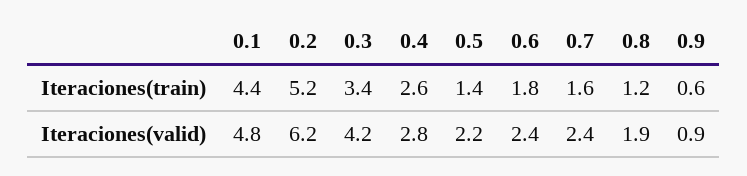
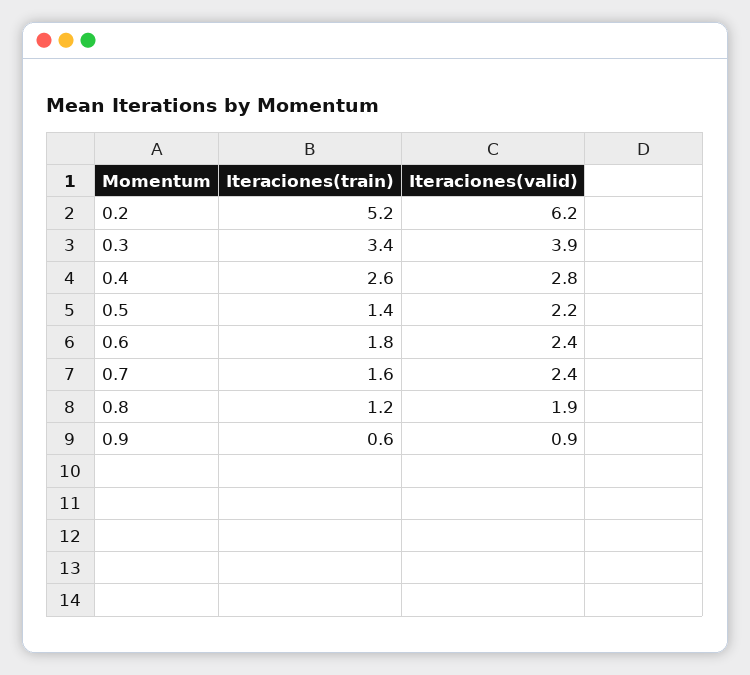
  {
-   "0.1": {
-     "Iteraciones(train)": 4.4,
-     "Iteraciones(valid)": 4.8
-   },
    "0.2": {
      "Iteraciones(train)": 5.2,
      "Iteraciones(valid)": 6.2
    },
    "0.3": {
      "Iteraciones(train)": 3.4,
-     "Iteraciones(valid)": 4.2
+     "Iteraciones(valid)": 3.9
    },
    "0.4": {
      "Iteraciones(train)": 2.6,
      "Iteraciones(valid)": 2.8
    },
    "0.5": {
      "Iteraciones(train)": 1.4,
      "Iteraciones(valid)": 2.2
    },
    "0.6": {
      "Iteraciones(train)": 1.8,
      "Iteraciones(valid)": 2.4
    },
    "0.7": {
      "Iteraciones(train)": 1.6,
      "Iteraciones(valid)": 2.4
    },
    "0.8": {
      "Iteraciones(train)": 1.2,
      "Iteraciones(valid)": 1.9
    },
    "0.9": {
      "Iteraciones(train)": 0.6,
      "Iteraciones(valid)": 0.9
    }
  }

